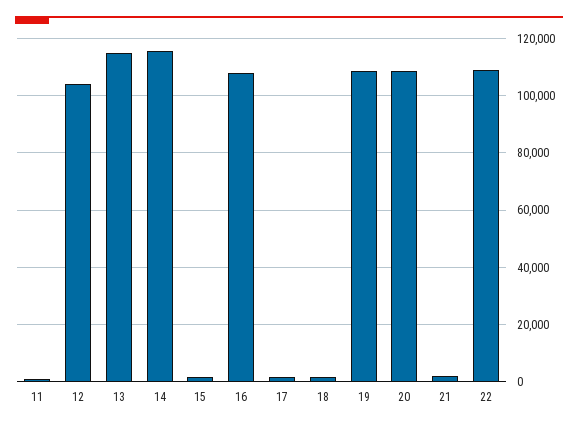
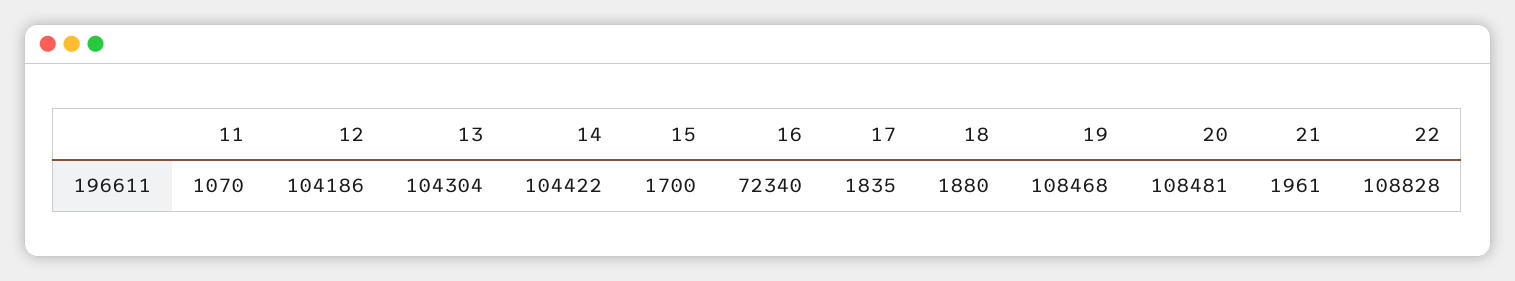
  {
    "11": 1070,
    "12": 104186,
-   "13": 115000,
+   "13": 104304,
-   "14": 115000,
+   "14": 104422,
    "15": 1700,
-   "16": 107500,
+   "16": 72340,
    "17": 1835,
    "18": 1880,
    "19": 108468,
    "20": 108481,
    "21": 1961,
    "22": 108828
  }

